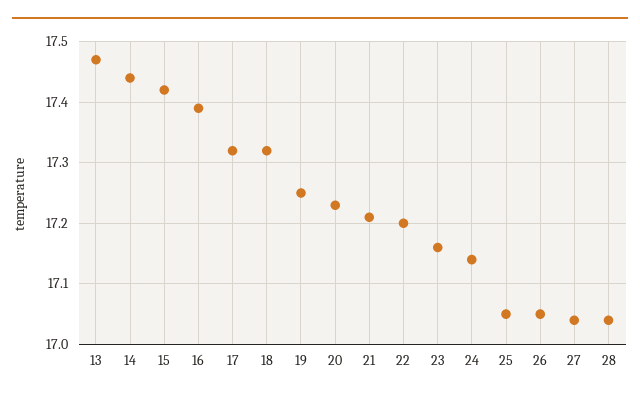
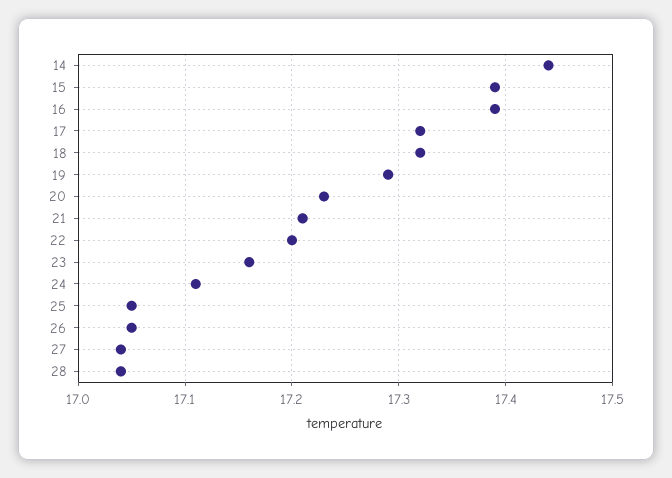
  {
-   "13": 17.47,
    "14": 17.44,
-   "15": 17.42,
+   "15": 17.39,
    "16": 17.39,
    "17": 17.32,
    "18": 17.32,
-   "19": 17.25,
+   "19": 17.29,
    "20": 17.23,
    "21": 17.21,
    "22": 17.2,
    "23": 17.16,
-   "24": 17.14,
+   "24": 17.11,
    "25": 17.05,
    "26": 17.05,
    "27": 17.04,
    "28": 17.04
  }

